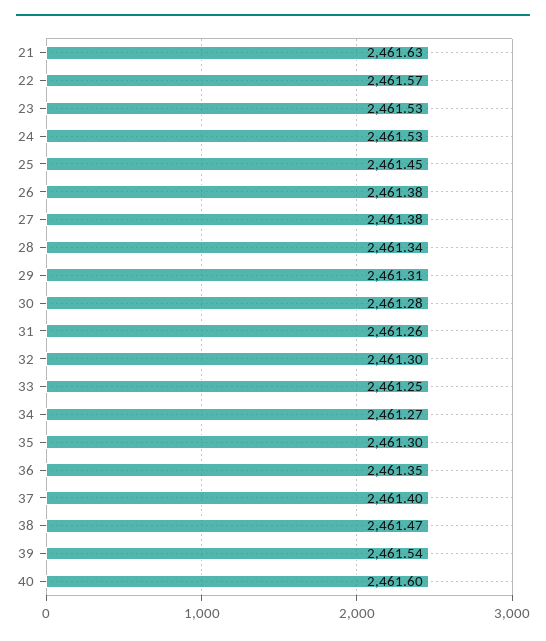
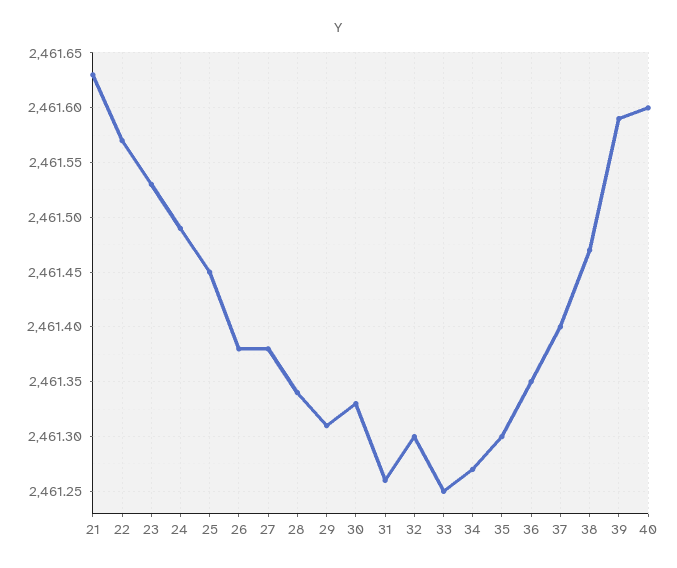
  {
    "21": 2461.63,
    "22": 2461.57,
    "23": 2461.53,
-   "24": 2461.53,
+   "24": 2461.49,
    "25": 2461.45,
    "26": 2461.38,
    "27": 2461.38,
    "28": 2461.34,
    "29": 2461.31,
-   "30": 2461.28,
+   "30": 2461.33,
    "31": 2461.26,
    "32": 2461.3,
    "33": 2461.25,
    "34": 2461.27,
    "35": 2461.3,
    "36": 2461.35,
    "37": 2461.4,
    "38": 2461.47,
-   "39": 2461.54,
+   "39": 2461.59,
    "40": 2461.6
  }

